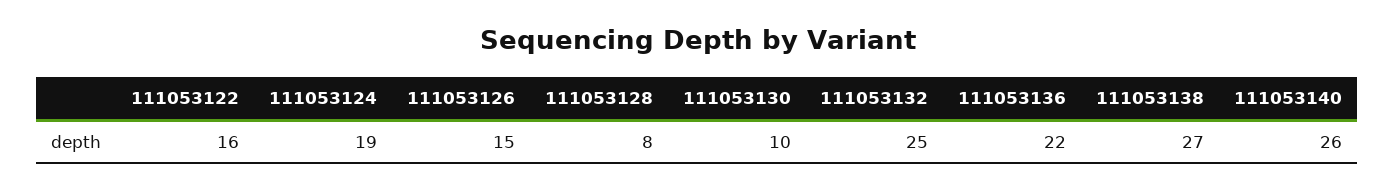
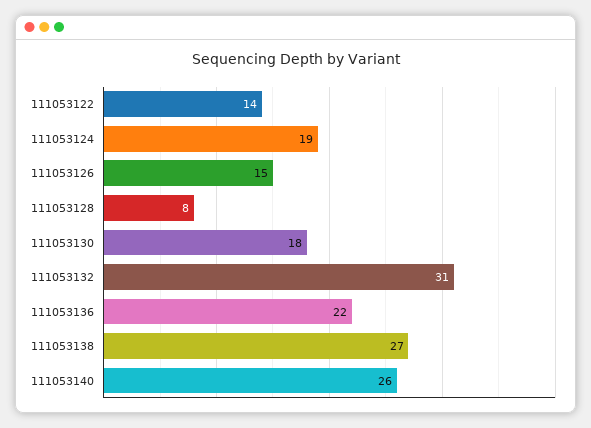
  {
-   "111053122": 16,
+   "111053122": 14,
    "111053124": 19,
    "111053126": 15,
    "111053128": 8,
-   "111053130": 10,
+   "111053130": 18,
-   "111053132": 25,
+   "111053132": 31,
    "111053136": 22,
    "111053138": 27,
    "111053140": 26
  }

